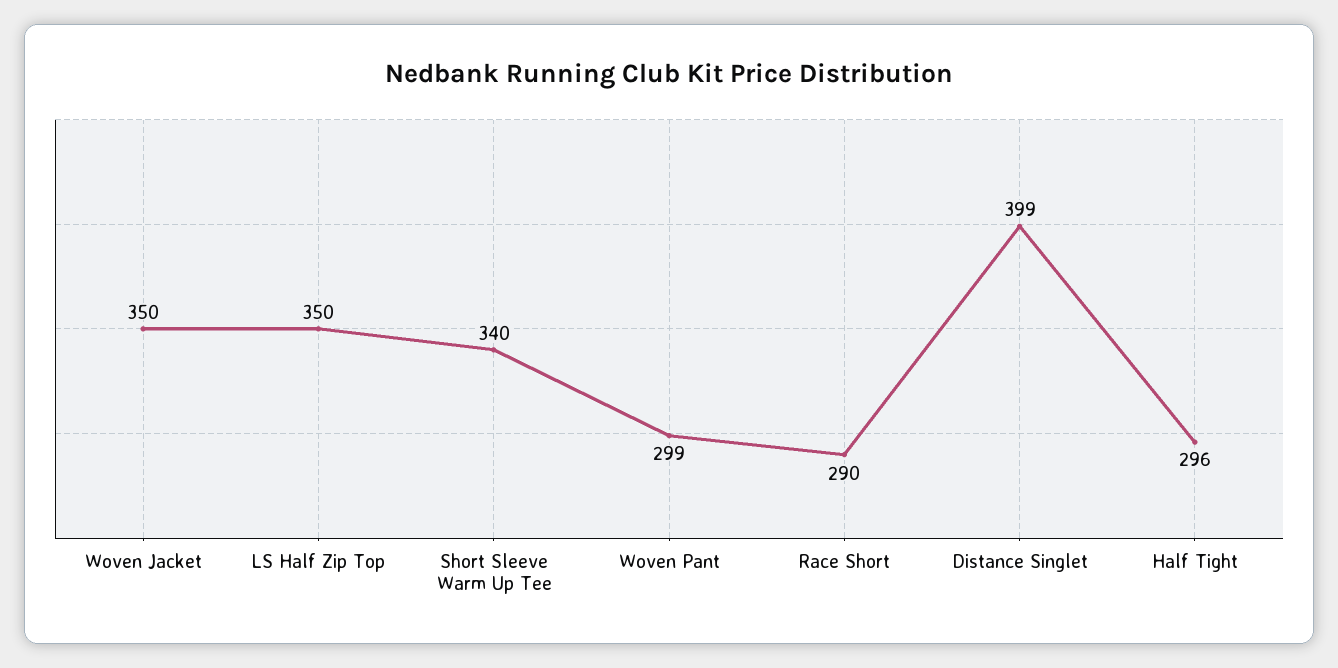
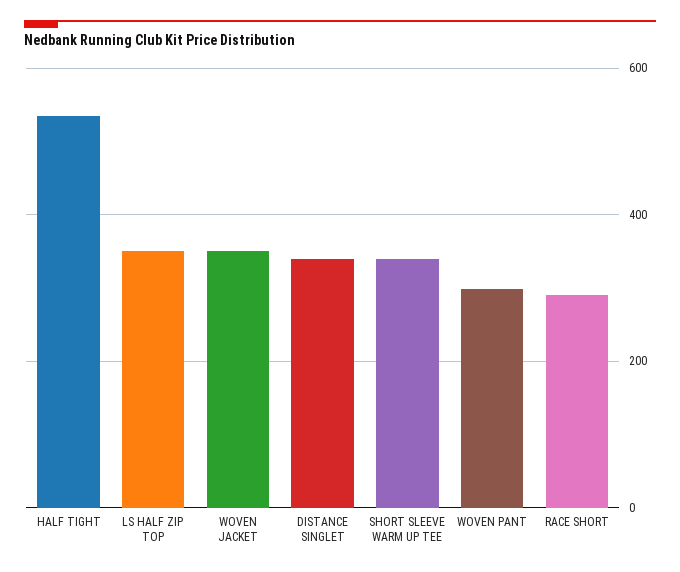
  {
    "Woven Jacket": 350,
    "LS Half Zip Top": 350,
    "Short Sleeve Warm Up Tee": 340,
    "Woven Pant": 299,
    "Race Short": 290,
-   "Distance Singlet": 399,
+   "Distance Singlet": 340,
-   "Half Tight": 296
+   "Half Tight": 540
  }

